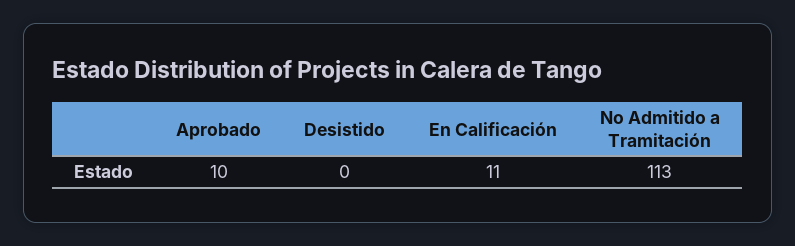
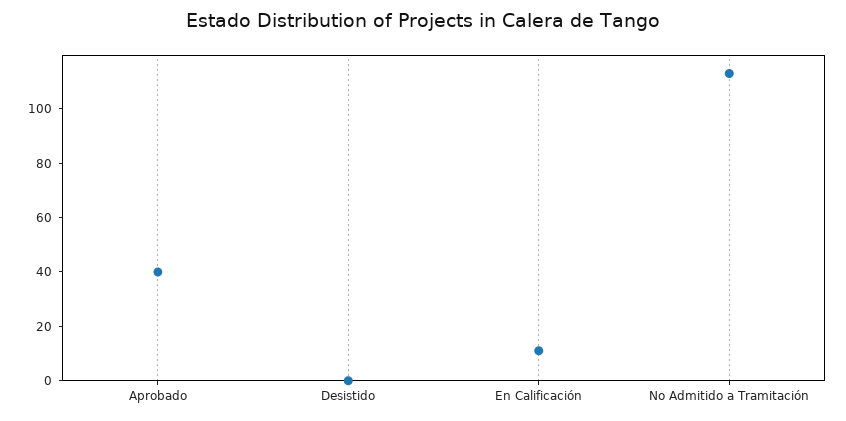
  {
-   "Aprobado": 10,
+   "Aprobado": 40,
    "Desistido": 0,
    "En Calificación": 11,
    "No Admitido a Tramitación": 113
  }

